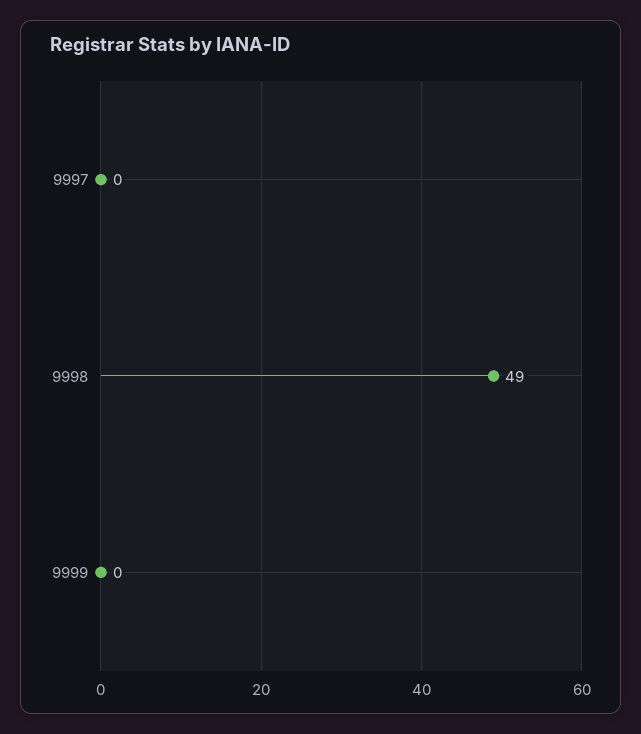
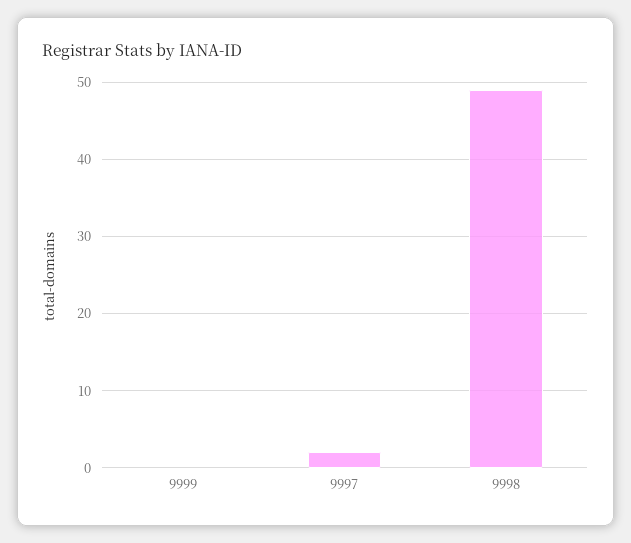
  {
-   "9997": 0,
+   "9997": 2,
    "9998": 49,
    "9999": 0
  }

